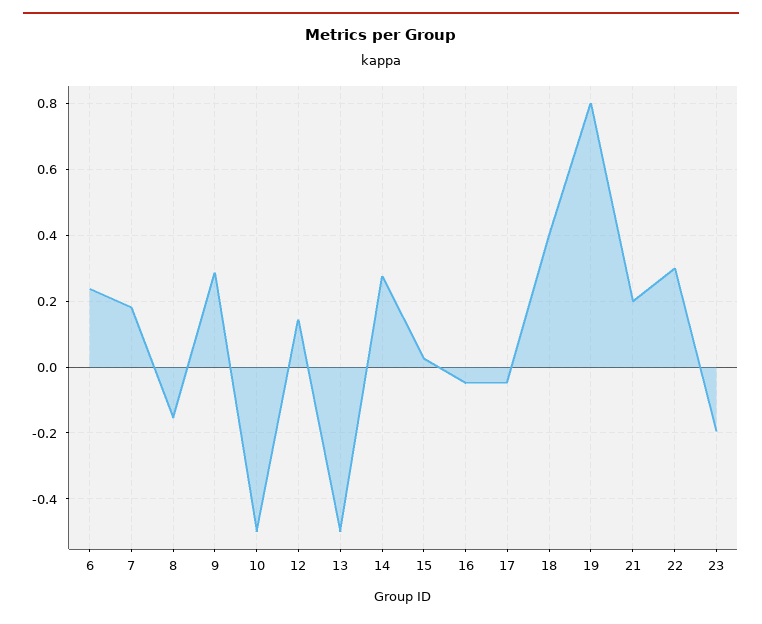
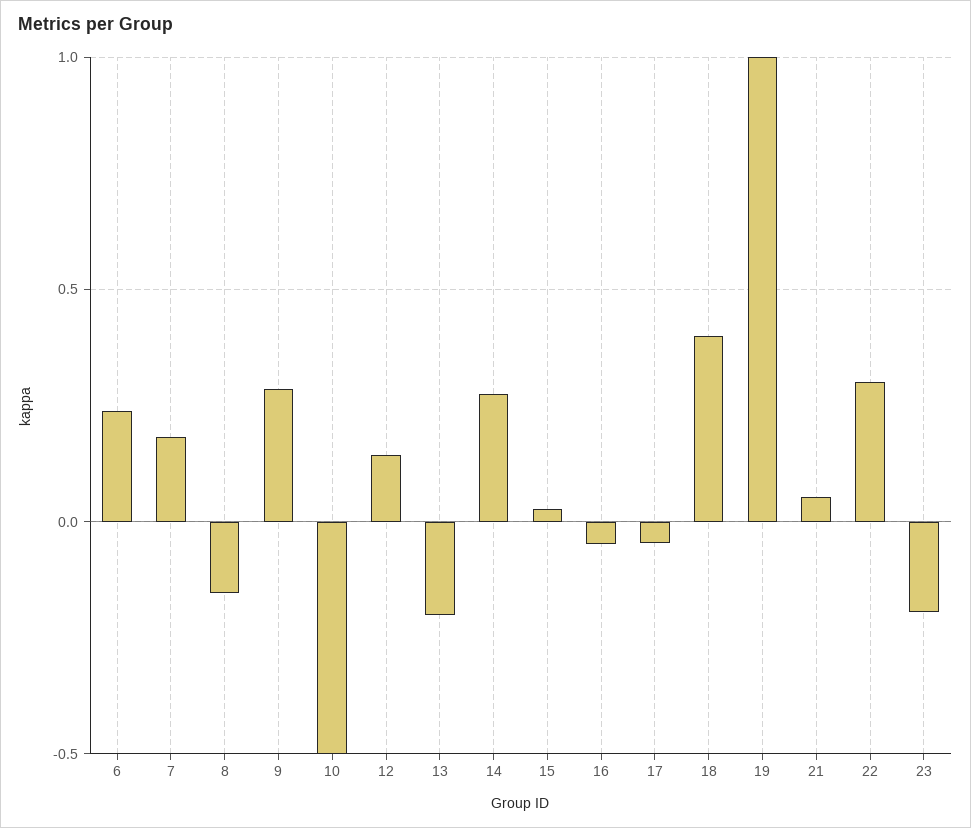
  {
    "6": 0.24,
    "7": 0.18,
    "8": -0.16,
    "9": 0.28,
    "10": -0.5,
    "12": 0.14,
-   "13": -0.5,
+   "13": -0.2,
    "14": 0.28,
    "15": 0.02,
    "16": -0.04,
    "17": -0.04,
    "18": 0.4,
-   "19": 0.8,
+   "19": 1,
-   "21": 0.2,
+   "21": 0.05,
    "22": 0.3,
    "23": -0.2
  }

